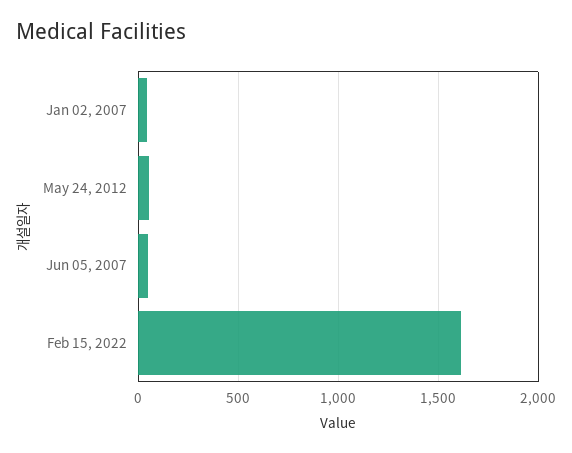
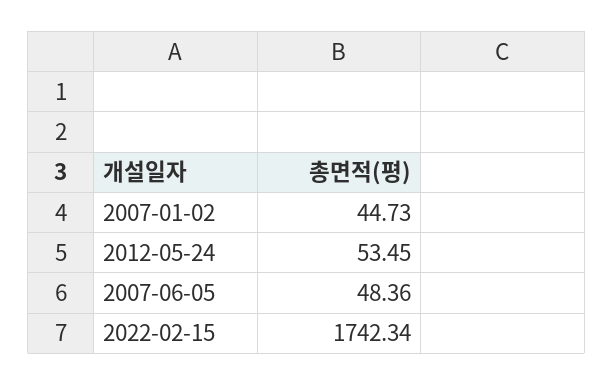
  {
    "Jan 02, 2007": 44.73,
    "May 24, 2012": 53.45,
    "Jun 05, 2007": 48.36,
-   "Feb 15, 2022": 1600
+   "Feb 15, 2022": 1742.34
  }

